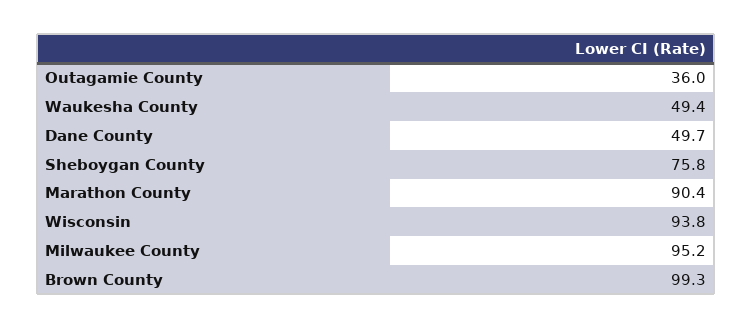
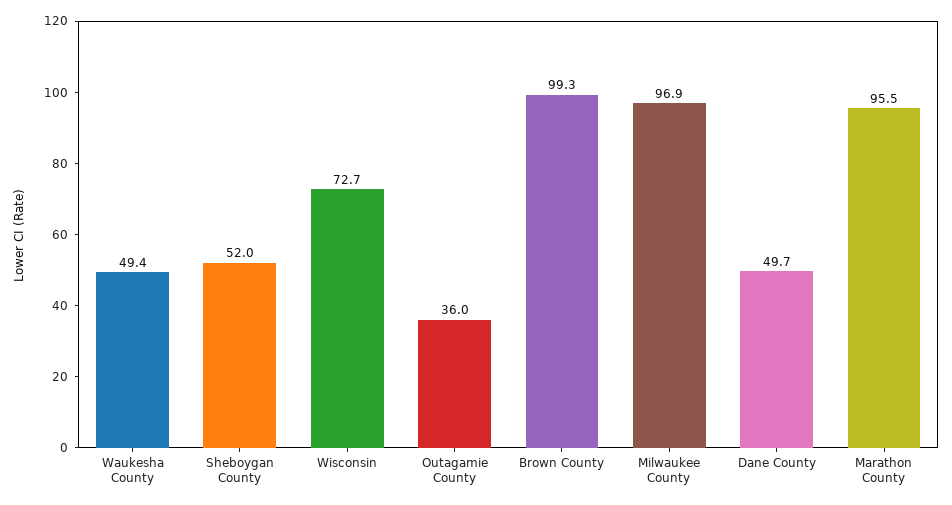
  {
    "Outagamie County": 36,
    "Waukesha County": 49.4,
    "Dane County": 49.7,
-   "Sheboygan County": 75.8,
+   "Sheboygan County": 52,
-   "Marathon County": 90.4,
+   "Marathon County": 95.5,
-   "Wisconsin": 93.8,
+   "Wisconsin": 72.7,
-   "Milwaukee County": 95.2,
+   "Milwaukee County": 96.9,
    "Brown County": 99.3
  }

